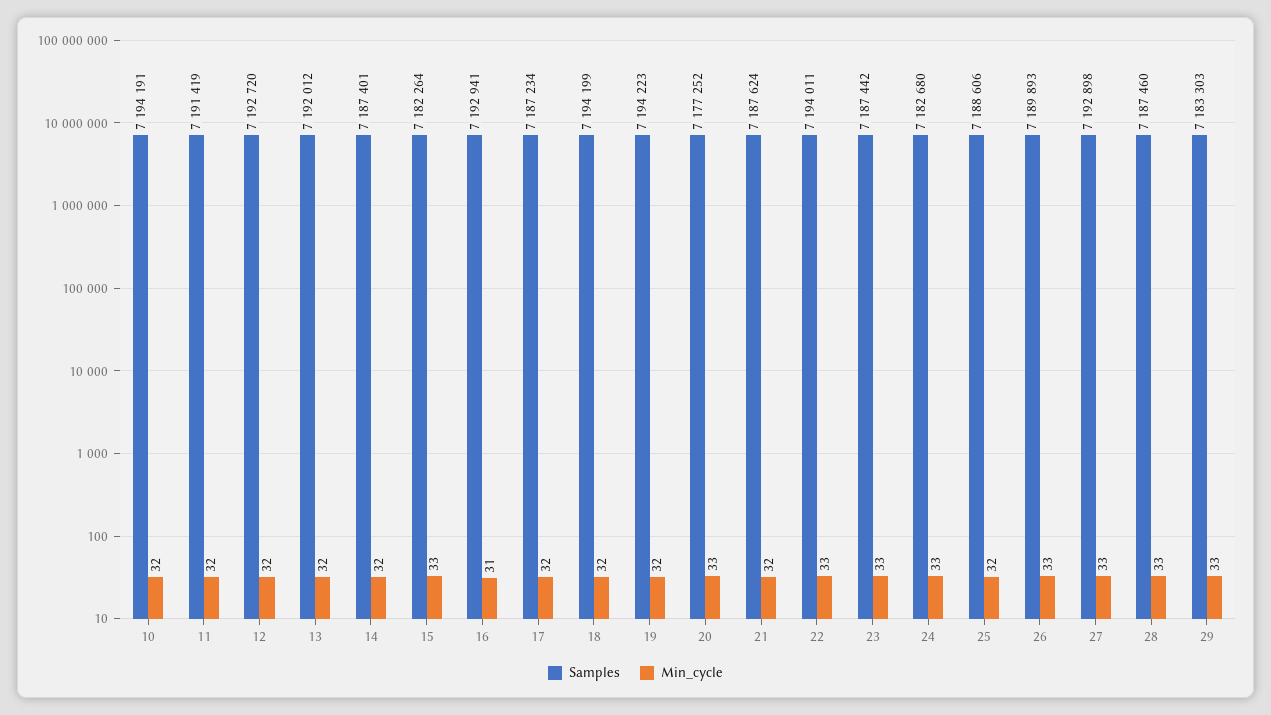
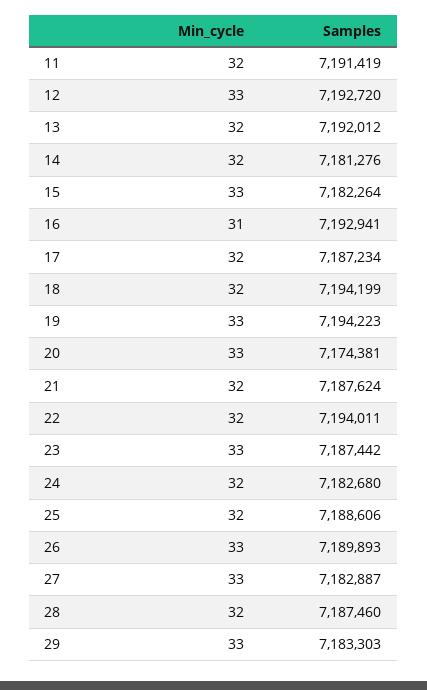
  {
    "Samples": {
-     "10": 7194191,
      "11": 7191419,
      "12": 7192720,
      "13": 7192012,
-     "14": 7187401,
+     "14": 7181276,
      "15": 7182264,
      "16": 7192941,
      "17": 7187234,
      "18": 7194199,
      "19": 7194223,
-     "20": 7177252,
+     "20": 7174381,
      "21": 7187624,
      "22": 7194011,
      "23": 7187442,
      "24": 7182680,
      "25": 7188606,
      "26": 7189893,
-     "27": 7192898,
+     "27": 7182887,
      "28": 7187460,
      "29": 7183303
    },
    "Min_cycle": {
-     "10": 32,
      "11": 32,
-     "12": 32,
+     "12": 33,
      "13": 32,
      "14": 32,
      "15": 33,
      "16": 31,
      "17": 32,
      "18": 32,
-     "19": 32,
+     "19": 33,
      "20": 33,
      "21": 32,
-     "22": 33,
+     "22": 32,
      "23": 33,
-     "24": 33,
+     "24": 32,
      "25": 32,
      "26": 33,
      "27": 33,
-     "28": 33,
+     "28": 32,
      "29": 33
    }
  }

